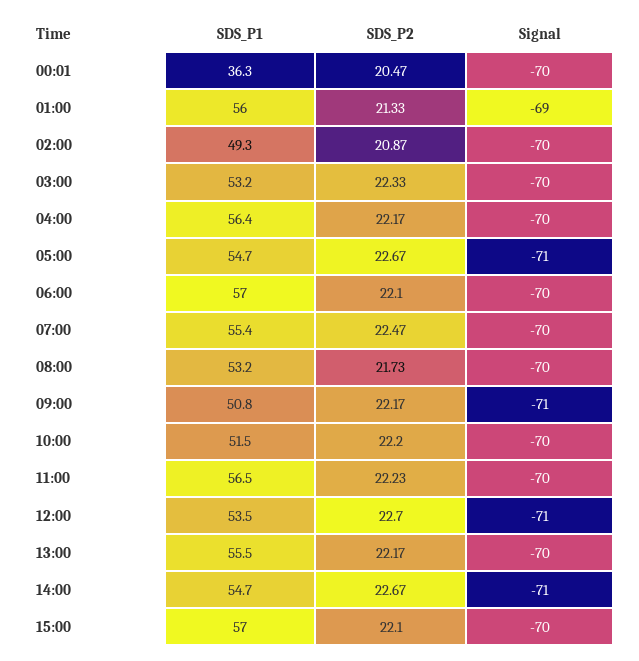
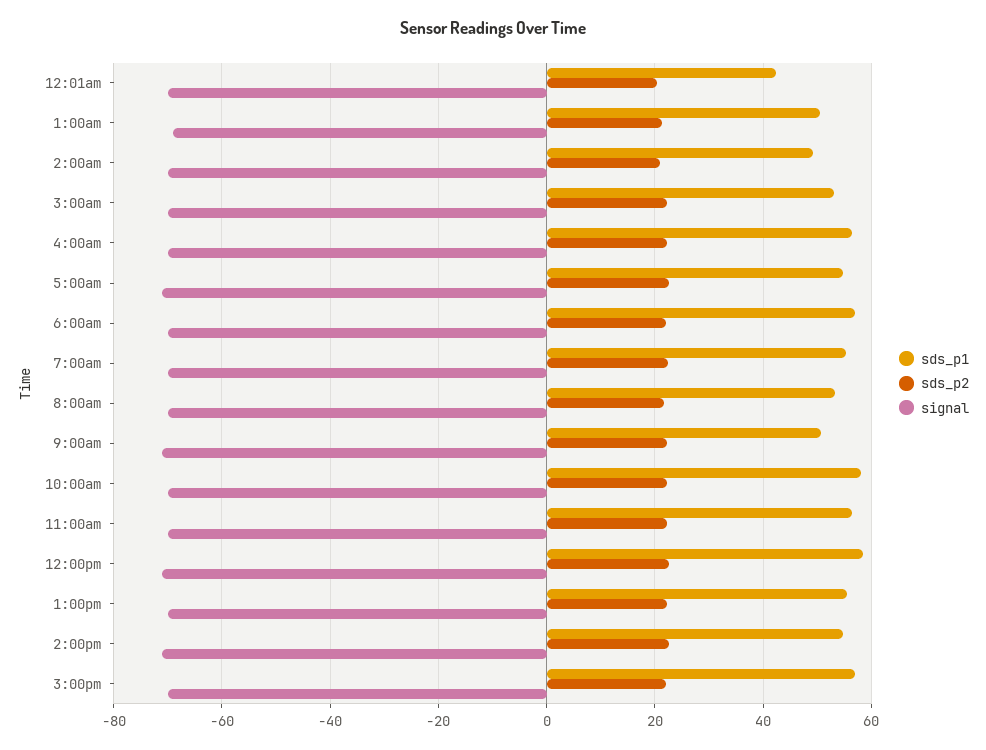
  {
    "SDS_P1": {
-     "00:01": 36.3,
+     "00:01": 42,
-     "01:00": 56,
+     "01:00": 50,
      "02:00": 49.3,
      "03:00": 53.2,
      "04:00": 56.4,
      "05:00": 54.7,
      "06:00": 57,
      "07:00": 55.4,
      "08:00": 53.2,
      "09:00": 50.8,
-     "10:00": 51.5,
+     "10:00": 58,
      "11:00": 56.5,
-     "12:00": 53.5,
+     "12:00": 58,
      "13:00": 55.5,
      "14:00": 54.7,
      "15:00": 57
    },
    "SDS_P2": {
      "00:01": 20.47,
      "01:00": 21.33,
      "02:00": 20.87,
      "03:00": 22.33,
      "04:00": 22.17,
      "05:00": 22.67,
      "06:00": 22.1,
      "07:00": 22.47,
      "08:00": 21.73,
      "09:00": 22.17,
      "10:00": 22.2,
      "11:00": 22.23,
      "12:00": 22.7,
      "13:00": 22.17,
      "14:00": 22.67,
      "15:00": 22.1
    },
    "Signal": {
      "00:01": -70,
      "01:00": -69,
      "02:00": -70,
      "03:00": -70,
      "04:00": -70,
      "05:00": -71,
      "06:00": -70,
      "07:00": -70,
      "08:00": -70,
      "09:00": -71,
      "10:00": -70,
      "11:00": -70,
      "12:00": -71,
      "13:00": -70,
      "14:00": -71,
      "15:00": -70
    }
  }

